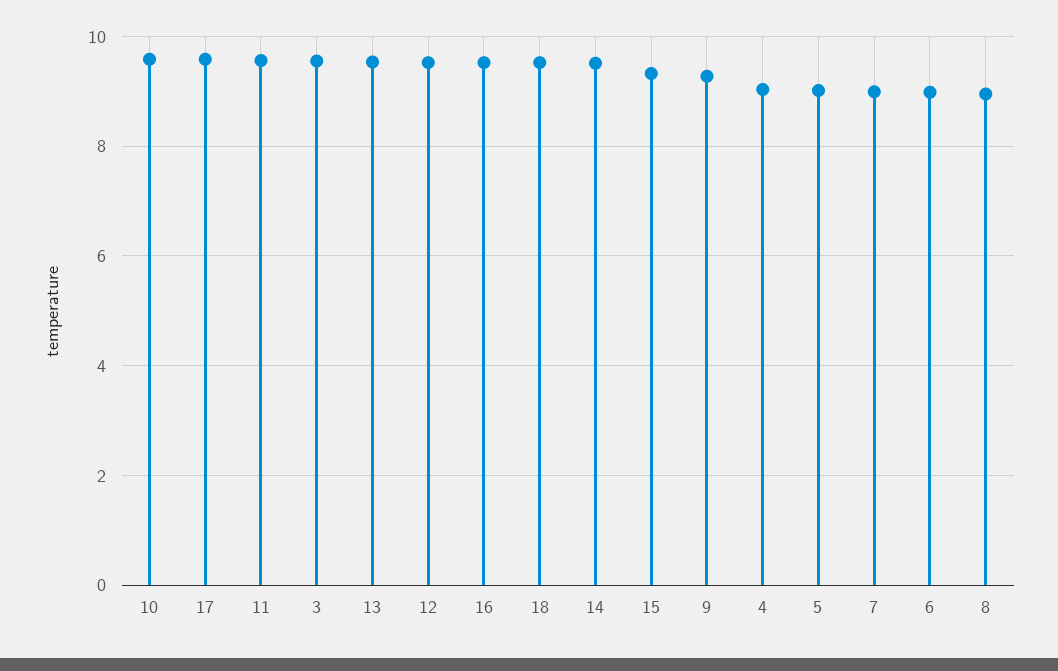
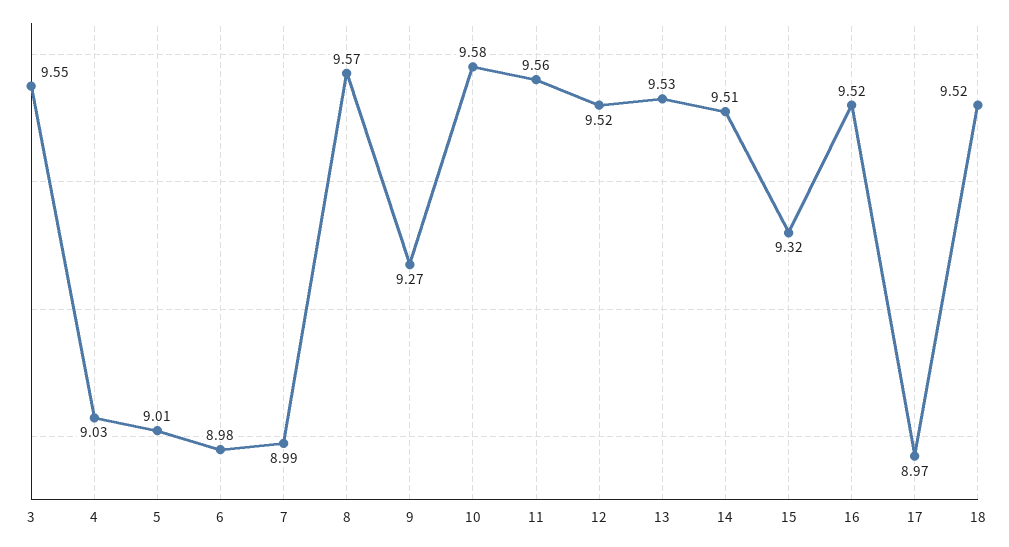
  {
    "10": 9.58,
-   "17": 9.6,
+   "17": 8.97,
    "11": 9.56,
    "3": 9.55,
    "13": 9.53,
    "12": 9.52,
    "16": 9.52,
    "18": 9.52,
    "14": 9.51,
    "15": 9.32,
    "9": 9.27,
    "4": 9.03,
    "5": 9.01,
    "7": 8.99,
    "6": 8.98,
-   "8": 9
+   "8": 9.57
  }

